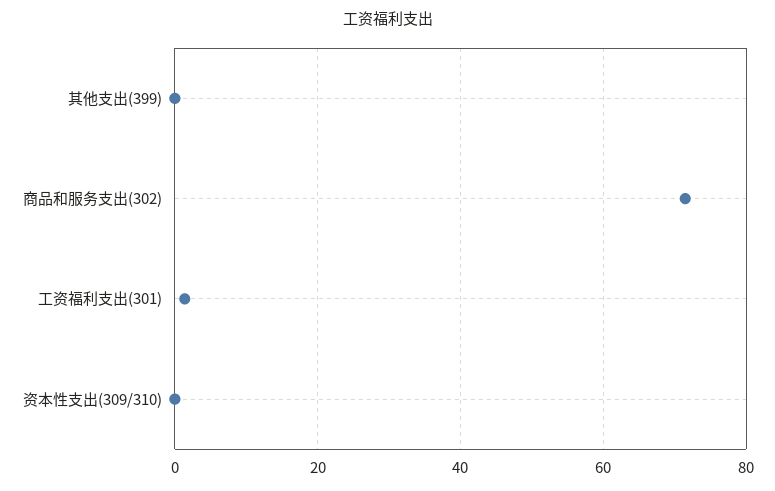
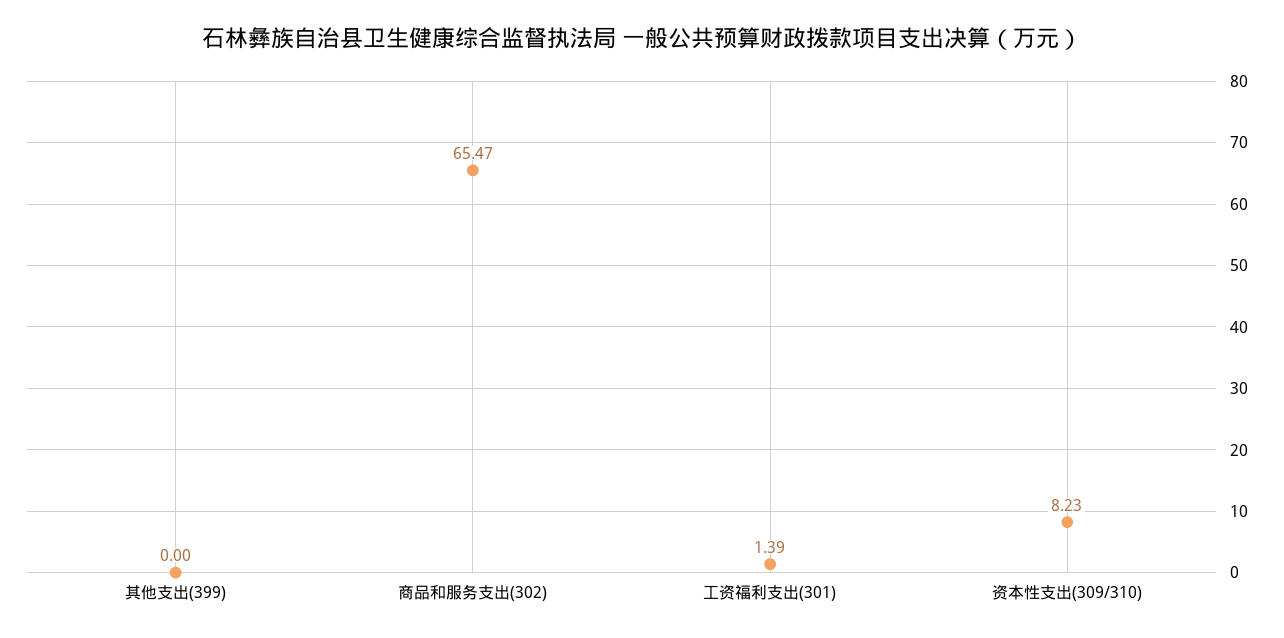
  {
    "其他支出(399)": 0,
-   "商品和服务支出(302)": 72,
+   "商品和服务支出(302)": 65.47,
    "工资福利支出(301)": 1.39,
-   "资本性支出(309/310)": 0
+   "资本性支出(309/310)": 8.23
  }

